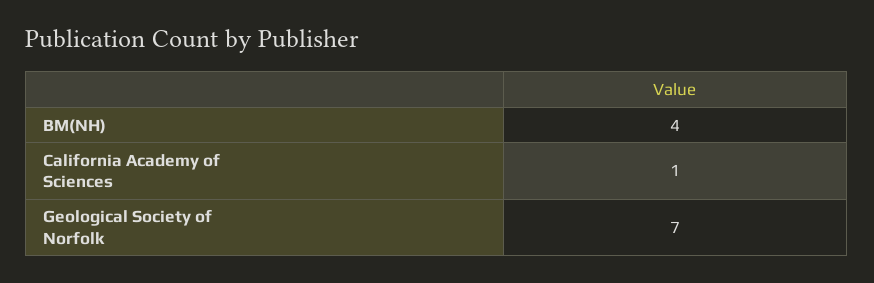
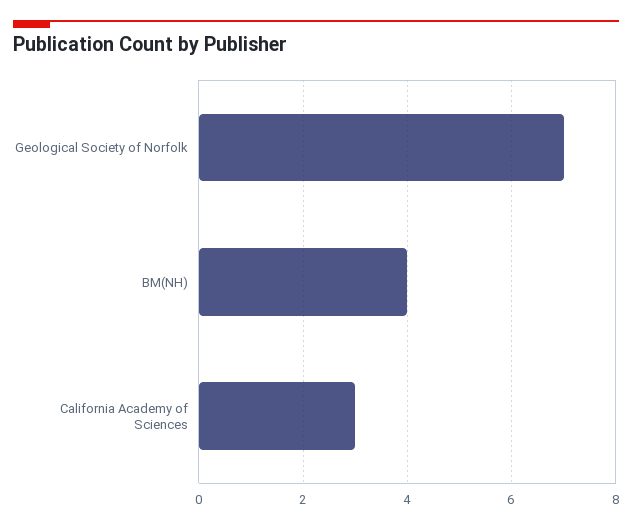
  {
    "BM(NH)": 4,
-   "California Academy of Sciences": 1,
+   "California Academy of Sciences": 3,
    "Geological Society of Norfolk": 7
  }

